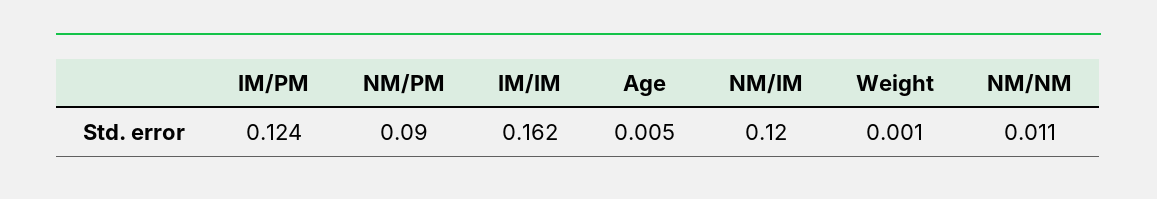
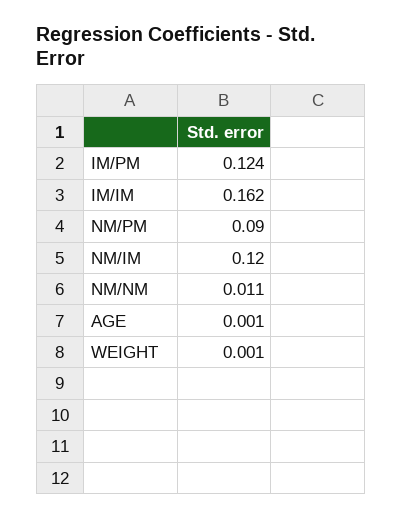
  {
    "IM/PM": 0.124,
    "NM/PM": 0.09,
    "IM/IM": 0.162,
-   "Age": 0.005,
+   "Age": 0.001,
    "NM/IM": 0.12,
    "Weight": 0.001,
    "NM/NM": 0.011
  }

